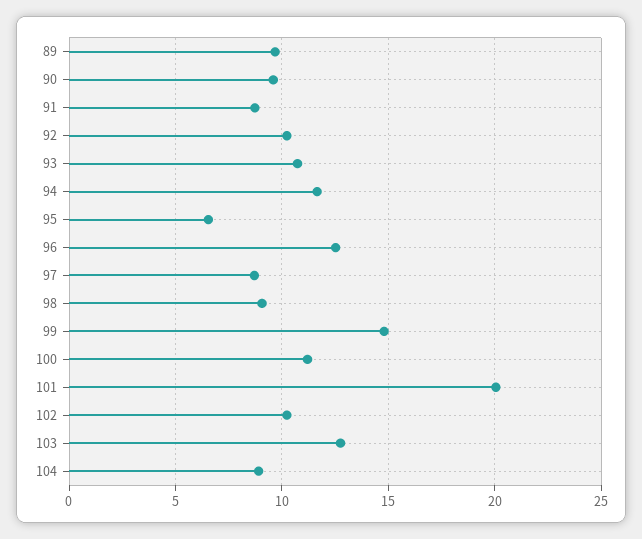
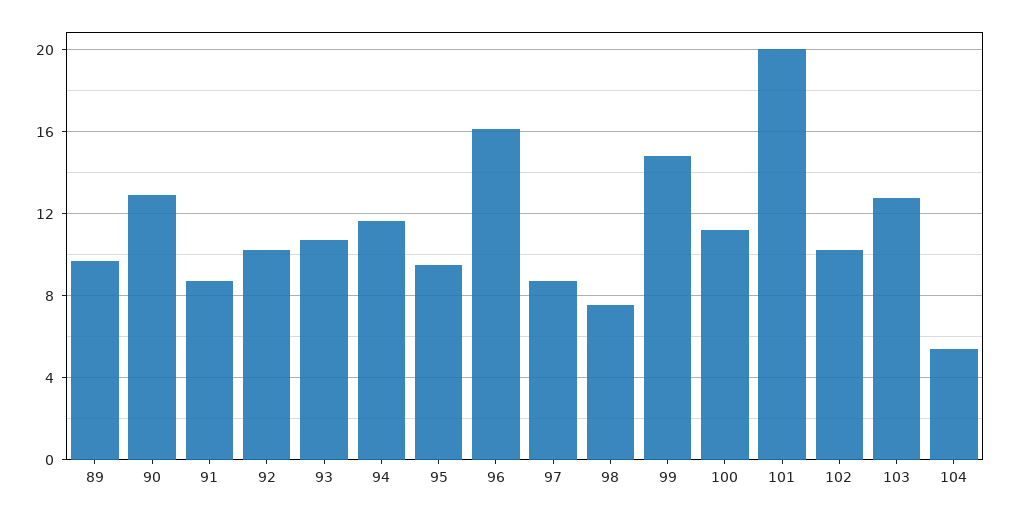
  {
    "89": 9.5,
-   "90": 9.5,
+   "90": 13,
    "91": 8.5,
    "92": 10,
    "93": 10.5,
    "94": 11.5,
-   "95": 6.5,
+   "95": 9.5,
-   "96": 12.5,
+   "96": 16,
    "97": 8.5,
-   "98": 9,
+   "98": 7.5,
    "99": 15,
    "100": 11,
    "101": 20,
    "102": 10,
    "103": 13,
-   "104": 9
+   "104": 5.5
  }

